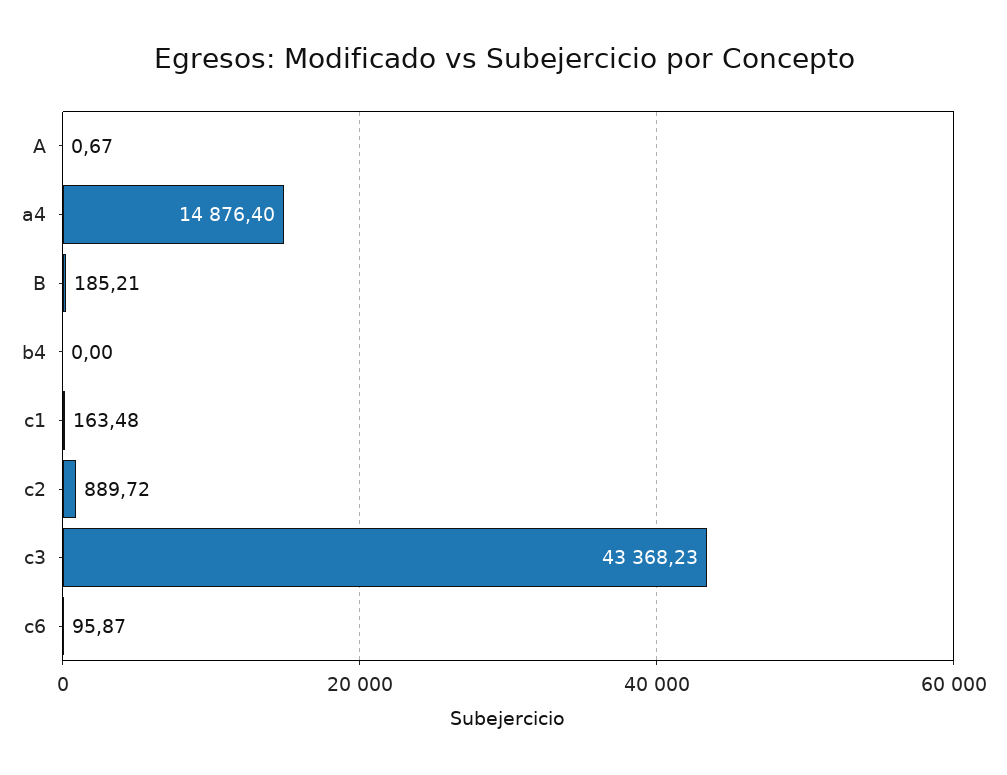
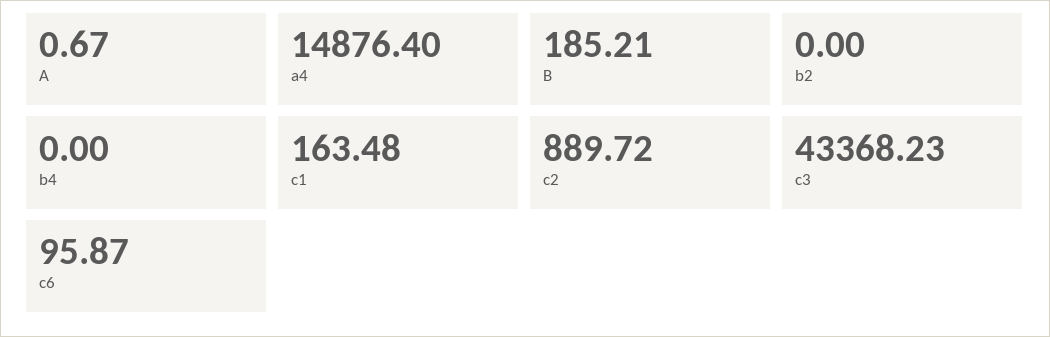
  {
    "A": 0.67,
    "a4": 14876.4,
    "B": 185.21,
    "b4": 0,
    "c1": 163.48,
    "c2": 889.72,
    "c3": 43368.23,
-   "c6": 95.87
+   "c6": 95.87,
+   "b2": 0
  }

